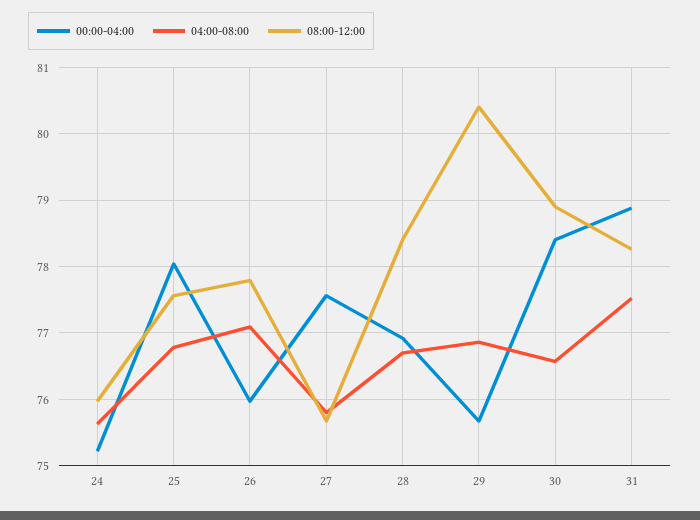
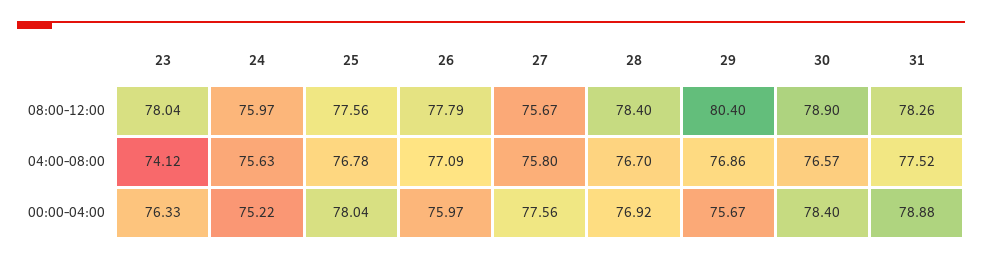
  {
    "00:00-04:00": {
      "24": 75.22,
      "25": 78.04,
      "26": 75.97,
      "27": 77.56,
      "28": 76.92,
      "29": 75.67,
      "30": 78.4,
-     "31": 78.88
+     "31": 78.88,
+     "23": 76.33
    },
    "04:00-08:00": {
      "24": 75.63,
      "25": 76.78,
      "26": 77.09,
      "27": 75.8,
      "28": 76.7,
      "29": 76.86,
      "30": 76.57,
-     "31": 77.52
+     "31": 77.52,
+     "23": 74.12
    },
    "08:00-12:00": {
      "24": 75.97,
      "25": 77.56,
      "26": 77.79,
      "27": 75.67,
      "28": 78.4,
      "29": 80.4,
      "30": 78.9,
-     "31": 78.26
+     "31": 78.26,
+     "23": 78.04
    }
  }

